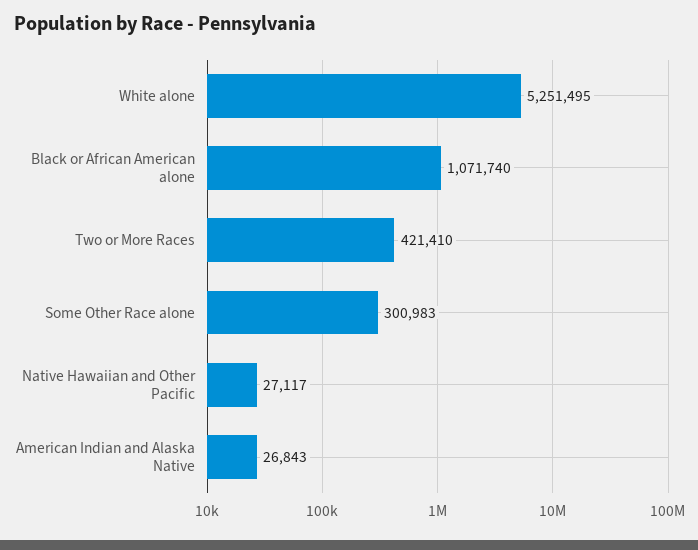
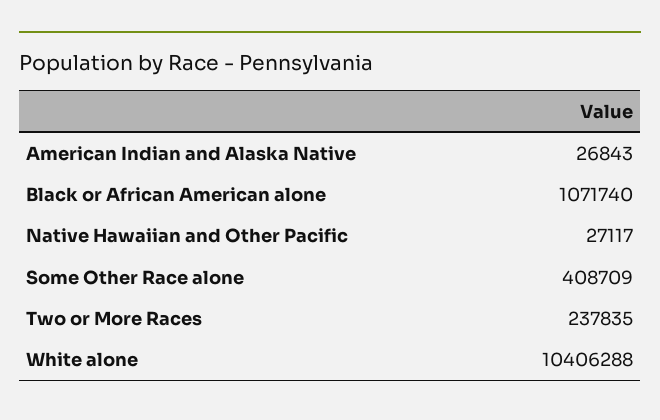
  {
-   "White alone": 5251495,
+   "White alone": 10406288,
    "Black or African American alone": 1071740,
-   "Two or More Races": 421410,
+   "Two or More Races": 237835,
-   "Some Other Race alone": 300983,
+   "Some Other Race alone": 408709,
    "Native Hawaiian and Other Pacific": 27117,
    "American Indian and Alaska Native": 26843
  }

